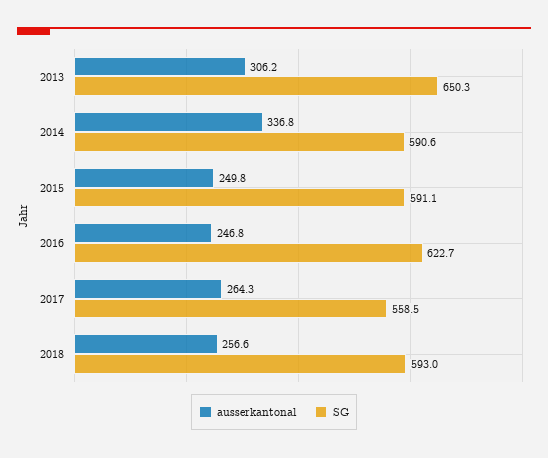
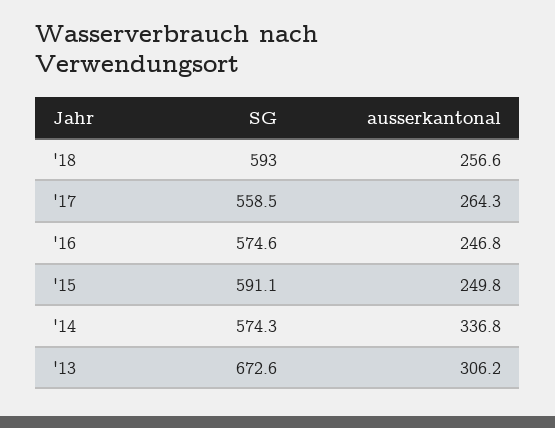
  {
    "ausserkantonal": {
      "2013": 306.2,
      "2014": 336.8,
      "2015": 249.8,
      "2016": 246.8,
      "2017": 264.3,
      "2018": 256.6
    },
    "SG": {
-     "2013": 650.3,
+     "2013": 672.6,
-     "2014": 590.6,
+     "2014": 574.3,
      "2015": 591.1,
-     "2016": 622.7,
+     "2016": 574.6,
      "2017": 558.5,
      "2018": 593
    }
  }

